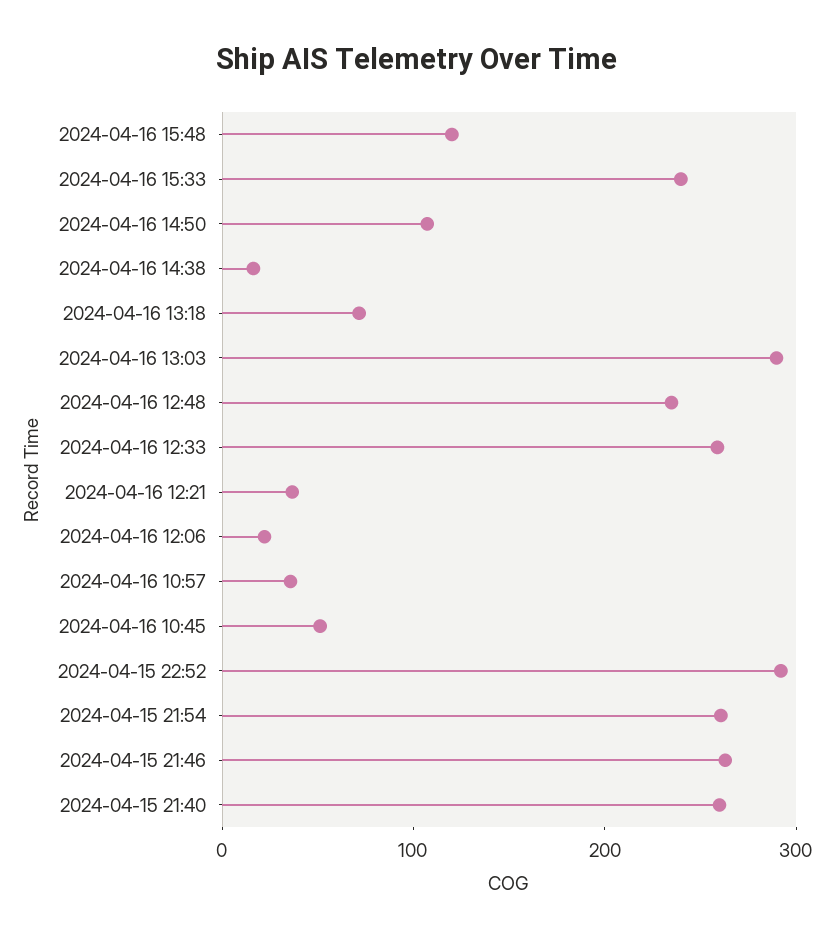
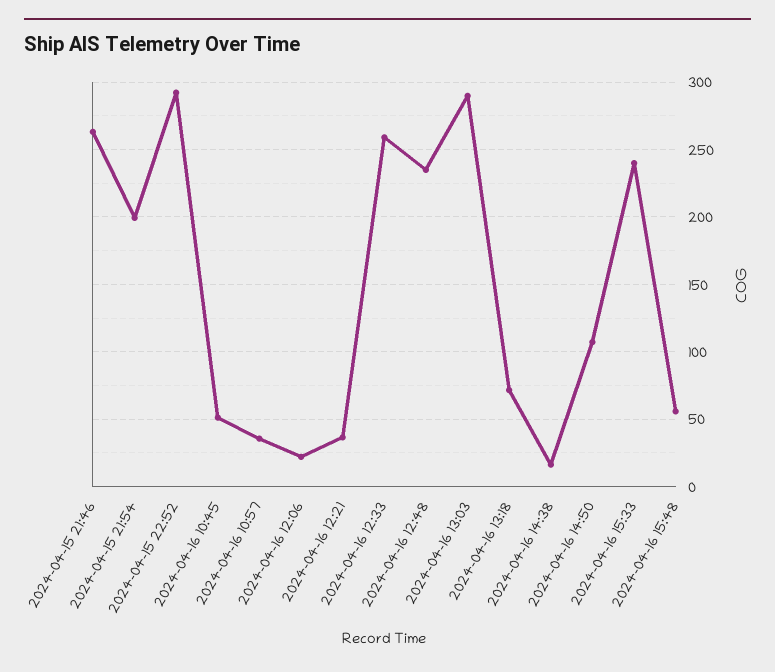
  {
-   "2024-04-16 15:48": 120,
+   "2024-04-16 15:48": 55,
    "2024-04-16 15:33": 240,
    "2024-04-16 14:50": 105,
    "2024-04-16 14:38": 15,
    "2024-04-16 13:18": 70,
    "2024-04-16 13:03": 290,
    "2024-04-16 12:48": 235,
    "2024-04-16 12:33": 260,
    "2024-04-16 12:21": 35,
    "2024-04-16 12:06": 20,
    "2024-04-16 10:57": 35,
    "2024-04-16 10:45": 50,
    "2024-04-15 22:52": 290,
-   "2024-04-15 21:54": 260,
+   "2024-04-15 21:54": 200,
-   "2024-04-15 21:46": 265,
+   "2024-04-15 21:46": 265
-   "2024-04-15 21:40": 260
  }

